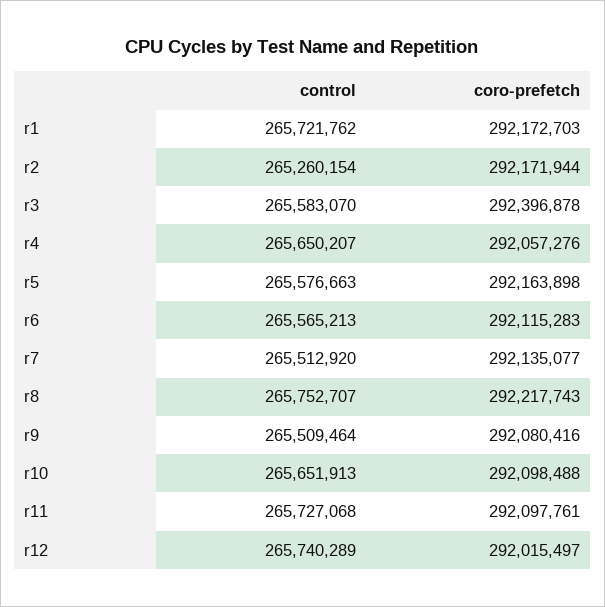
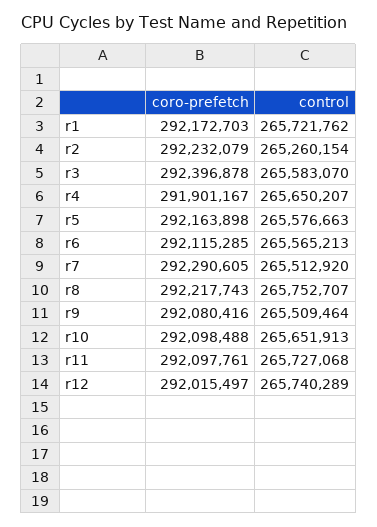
  {
    "control": {
      "r1": 265721762,
      "r2": 265260154,
      "r3": 265583070,
      "r4": 265650207,
      "r5": 265576663,
      "r6": 265565213,
      "r7": 265512920,
      "r8": 265752707,
      "r9": 265509464,
      "r10": 265651913,
      "r11": 265727068,
      "r12": 265740289
    },
    "coro-prefetch": {
      "r1": 292172703,
-     "r2": 292171944,
+     "r2": 292232079,
      "r3": 292396878,
-     "r4": 292057276,
+     "r4": 291901167,
      "r5": 292163898,
-     "r6": 292115283,
+     "r6": 292115285,
-     "r7": 292135077,
+     "r7": 292290605,
      "r8": 292217743,
      "r9": 292080416,
      "r10": 292098488,
      "r11": 292097761,
      "r12": 292015497
    }
  }

